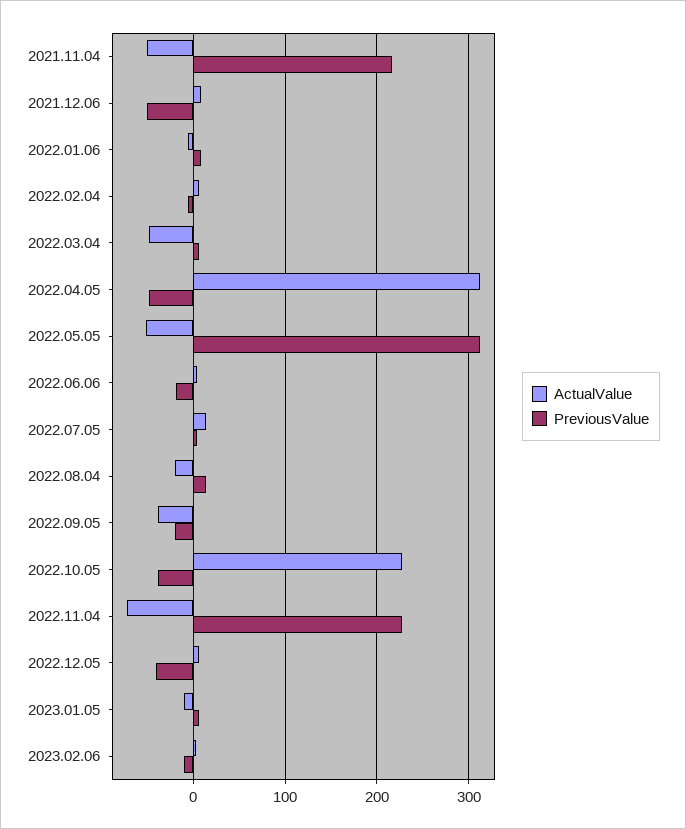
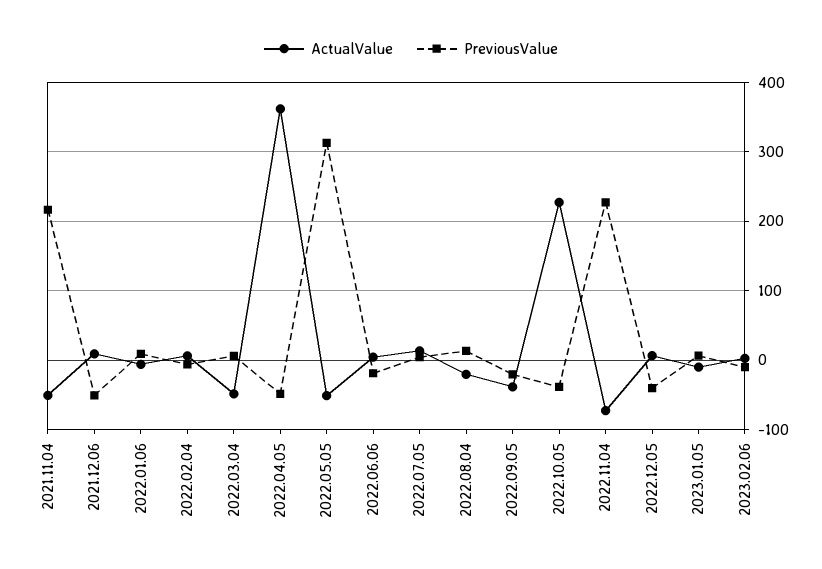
  {
    "ActualValue": {
      "2021.11.04": -50,
      "2021.12.06": 10,
      "2022.01.06": -10,
      "2022.02.04": 10,
      "2022.03.04": -50,
-     "2022.04.05": 310,
+     "2022.04.05": 360,
      "2022.05.05": -50,
      "2022.06.06": 0,
      "2022.07.05": 10,
      "2022.08.04": -20,
      "2022.09.05": -40,
      "2022.10.05": 230,
      "2022.11.04": -70,
      "2022.12.05": 10,
      "2023.01.05": -10,
      "2023.02.06": 0
    },
    "PreviousValue": {
      "2021.11.04": 220,
      "2021.12.06": -50,
      "2022.01.06": 10,
      "2022.02.04": -10,
      "2022.03.04": 10,
      "2022.04.05": -50,
      "2022.05.05": 310,
      "2022.06.06": -20,
      "2022.07.05": 0,
      "2022.08.04": 10,
      "2022.09.05": -20,
      "2022.10.05": -40,
      "2022.11.04": 230,
      "2022.12.05": -40,
      "2023.01.05": 10,
      "2023.02.06": -10
    }
  }

